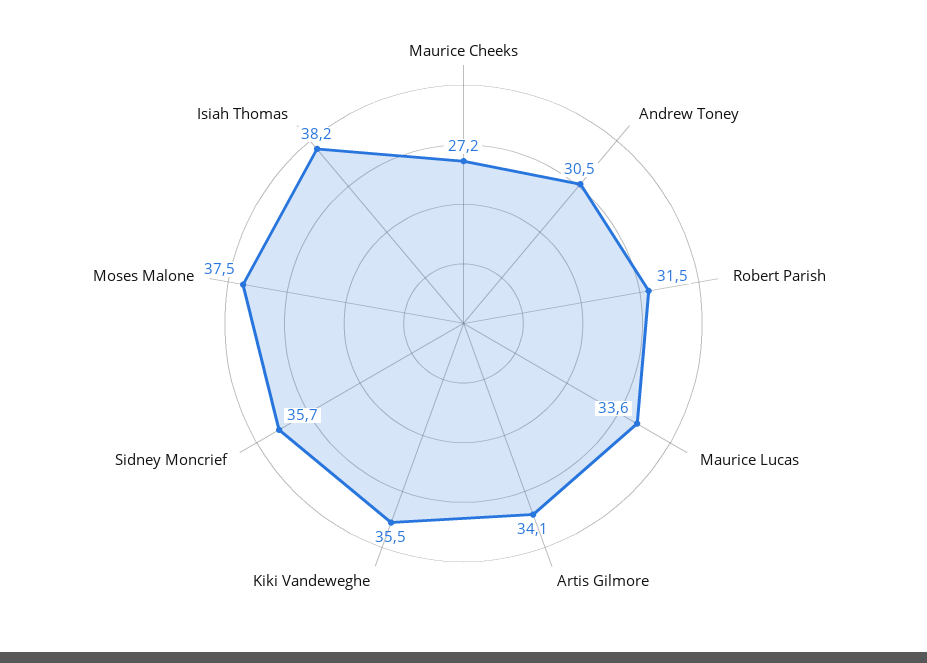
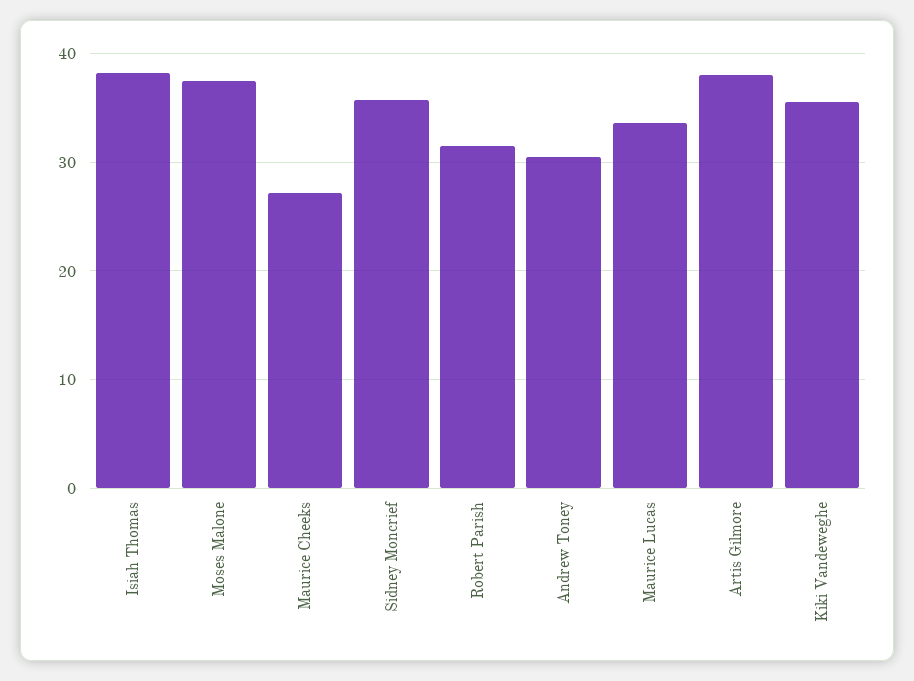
  {
    "Maurice Cheeks": 27.2,
    "Andrew Toney": 30.5,
    "Robert Parish": 31.5,
    "Maurice Lucas": 33.6,
-   "Artis Gilmore": 34.1,
+   "Artis Gilmore": 38,
    "Kiki Vandeweghe": 35.5,
    "Sidney Moncrief": 35.7,
    "Moses Malone": 37.5,
    "Isiah Thomas": 38.2
  }

